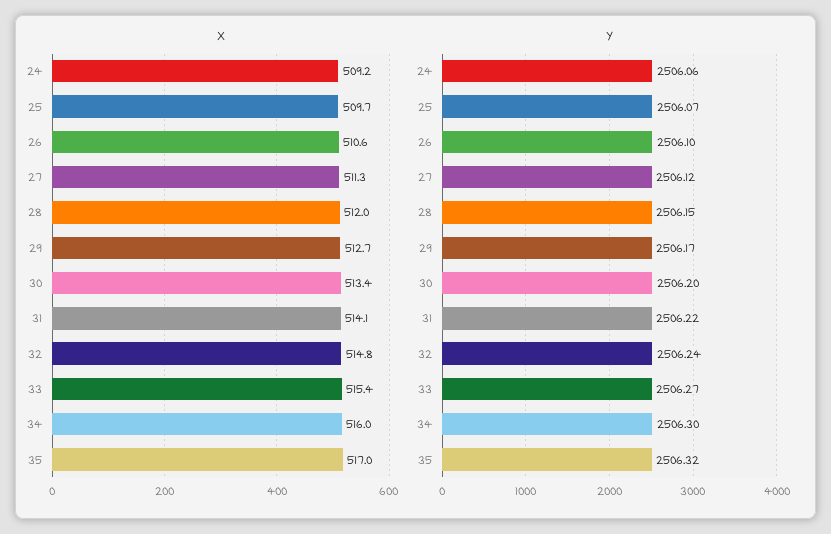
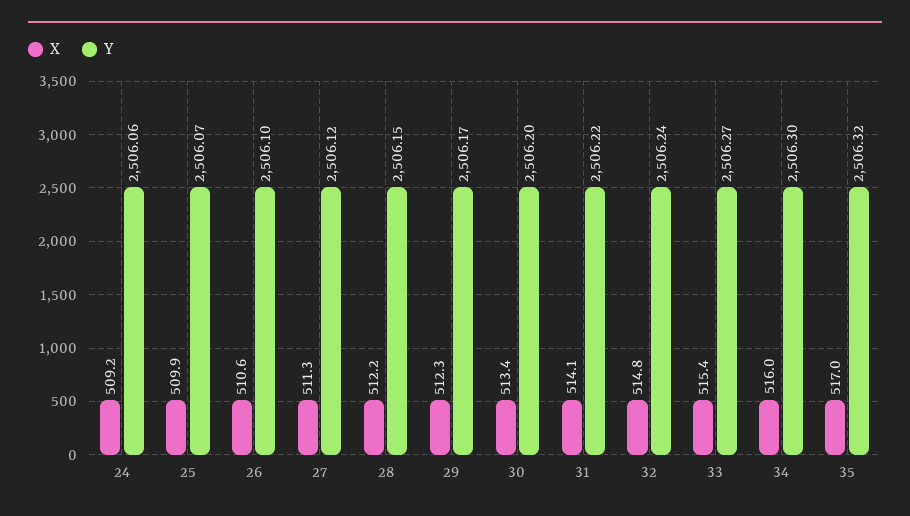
  {
    "X": {
      "24": 509.2,
-     "25": 509.7,
+     "25": 509.9,
      "26": 510.6,
      "27": 511.3,
-     "28": 512,
+     "28": 512.2,
-     "29": 512.7,
+     "29": 512.3,
      "30": 513.4,
      "31": 514.1,
      "32": 514.8,
      "33": 515.4,
      "34": 516,
      "35": 517
    },
    "Y": {
      "24": 2506.06,
      "25": 2506.07,
      "26": 2506.1,
      "27": 2506.12,
      "28": 2506.15,
      "29": 2506.17,
      "30": 2506.2,
      "31": 2506.22,
      "32": 2506.24,
      "33": 2506.27,
      "34": 2506.3,
      "35": 2506.32
    }
  }

